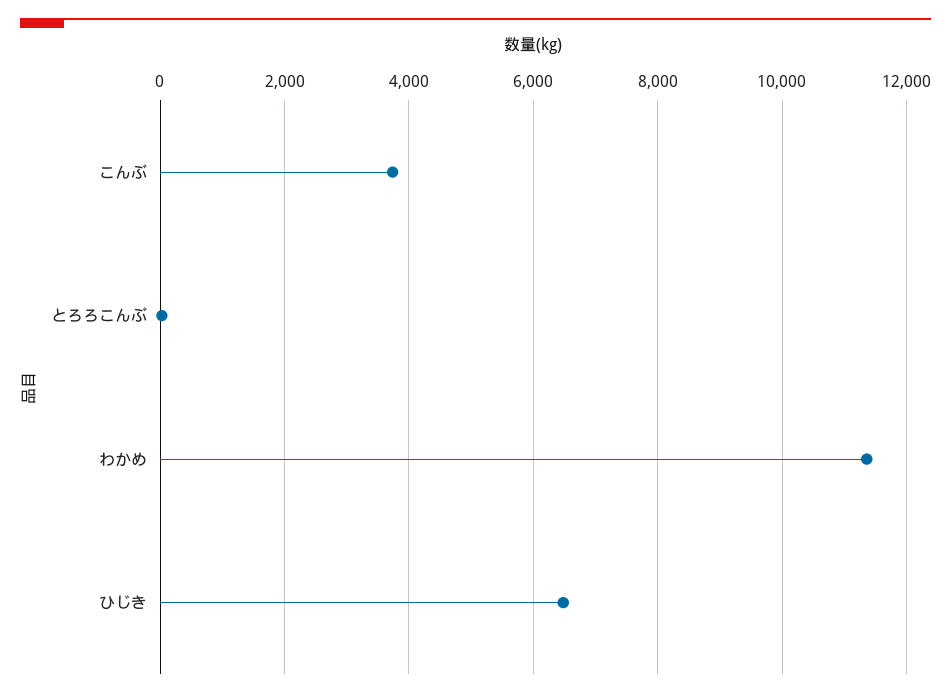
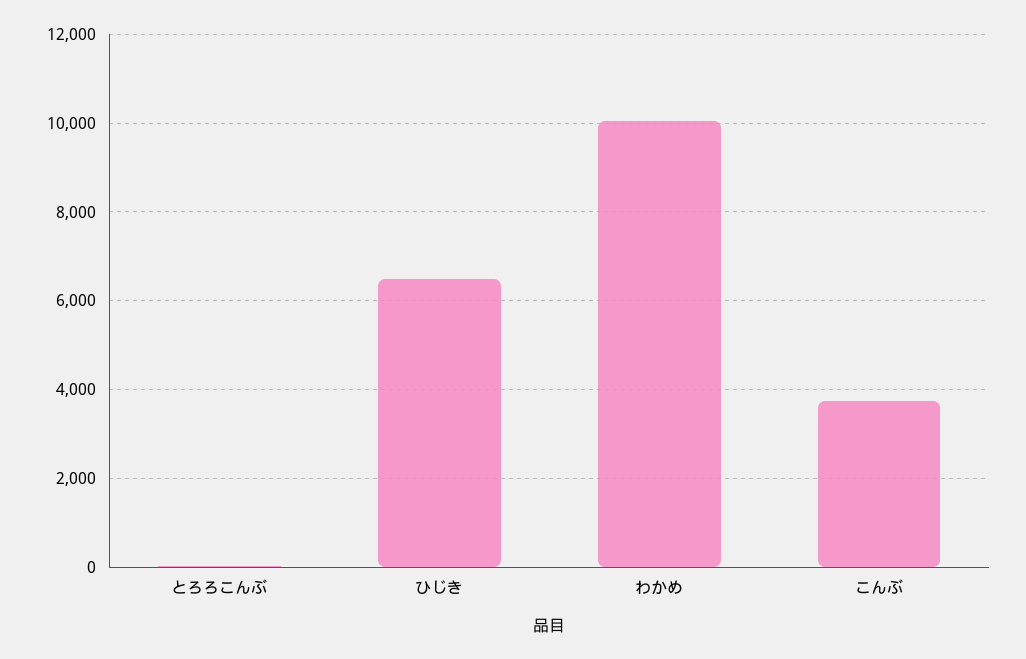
  {
    "こんぶ": 3800,
    "とろろこんぶ": 0,
-   "わかめ": 11400,
+   "わかめ": 10000,
    "ひじき": 6400
  }

